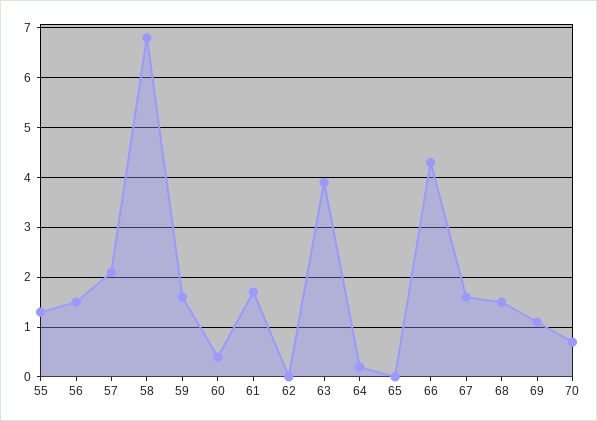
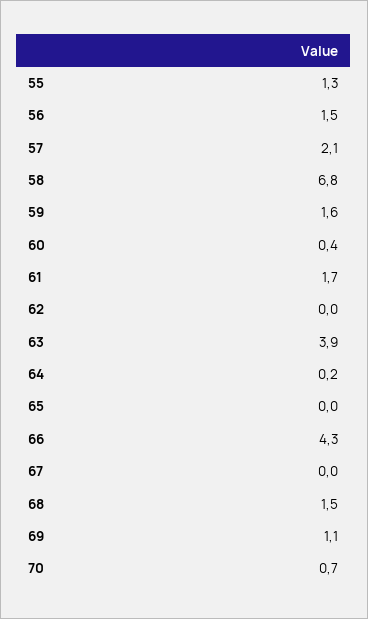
  {
    "55": 1.3,
    "56": 1.5,
    "57": 2.1,
    "58": 6.8,
    "59": 1.6,
    "60": 0.4,
    "61": 1.7,
    "62": 0,
    "63": 3.9,
    "64": 0.2,
    "65": 0,
    "66": 4.3,
-   "67": 1.5,
+   "67": 0,
    "68": 1.5,
    "69": 1.1,
    "70": 0.7
  }

